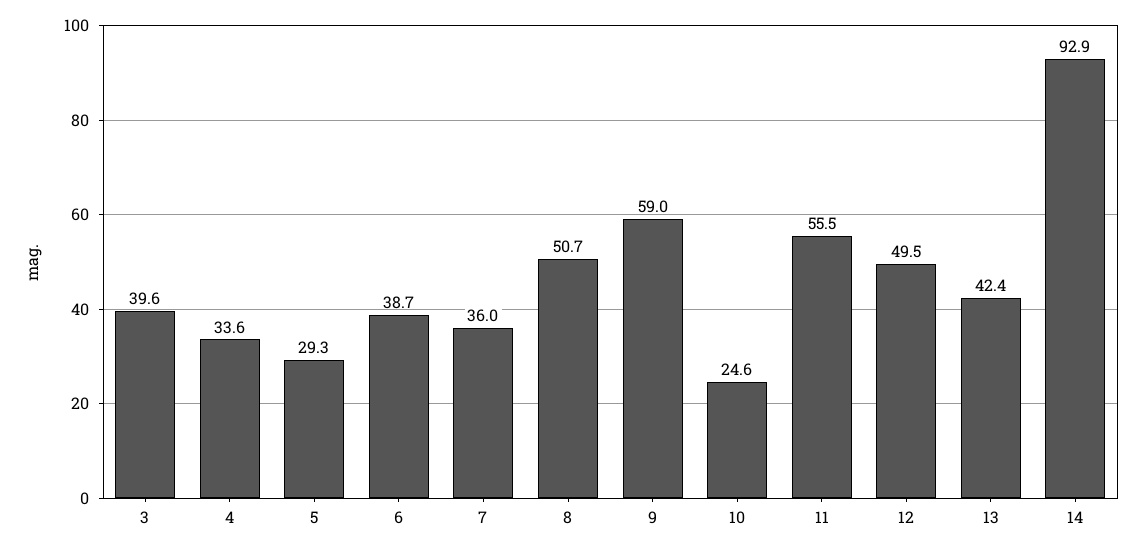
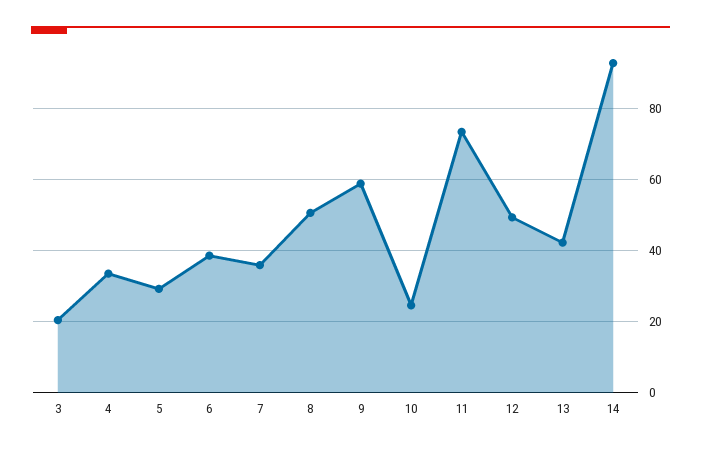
  {
-   "3": 39.6,
+   "3": 20,
    "4": 33.6,
    "5": 29.3,
    "6": 38.7,
    "7": 36,
    "8": 50.7,
    "9": 59,
    "10": 24.6,
-   "11": 55.5,
+   "11": 74,
    "12": 49.5,
    "13": 42.4,
    "14": 92.9
  }

